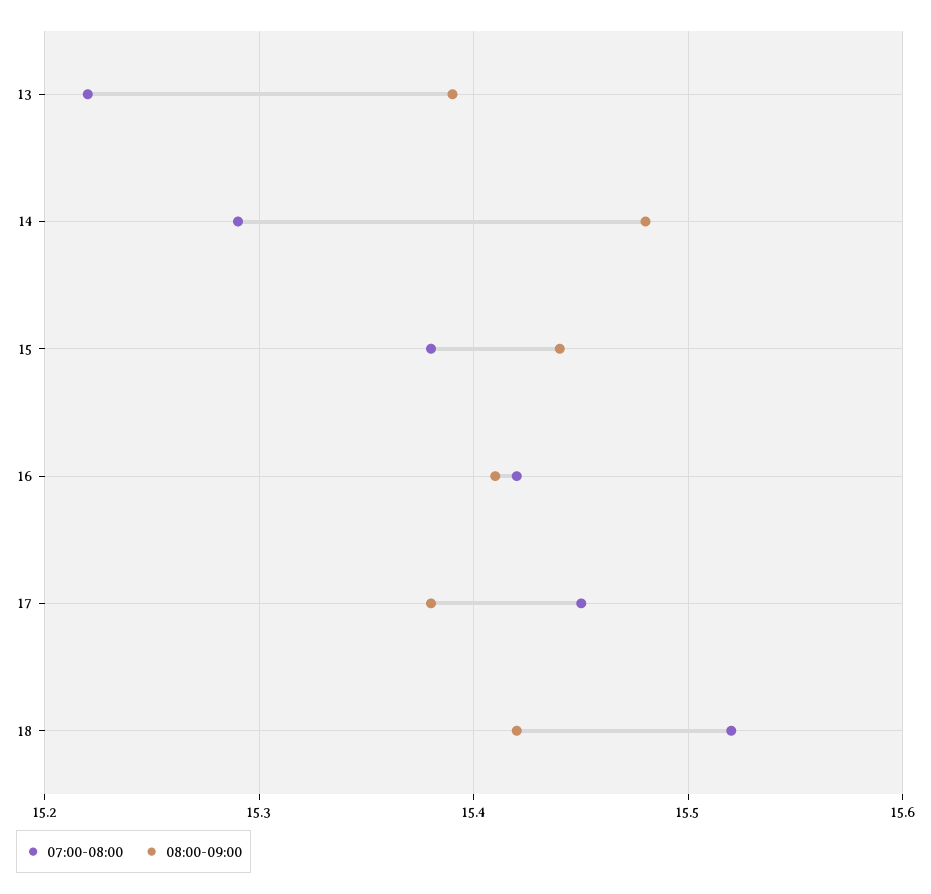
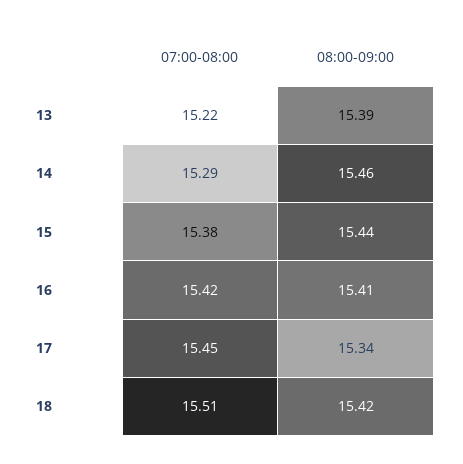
  {
    "07:00-08:00": {
      "13": 15.22,
      "14": 15.29,
      "15": 15.38,
      "16": 15.42,
      "17": 15.45,
-     "18": 15.52
+     "18": 15.51
    },
    "08:00-09:00": {
      "13": 15.39,
-     "14": 15.48,
+     "14": 15.46,
      "15": 15.44,
      "16": 15.41,
-     "17": 15.38,
+     "17": 15.34,
      "18": 15.42
    }
  }

